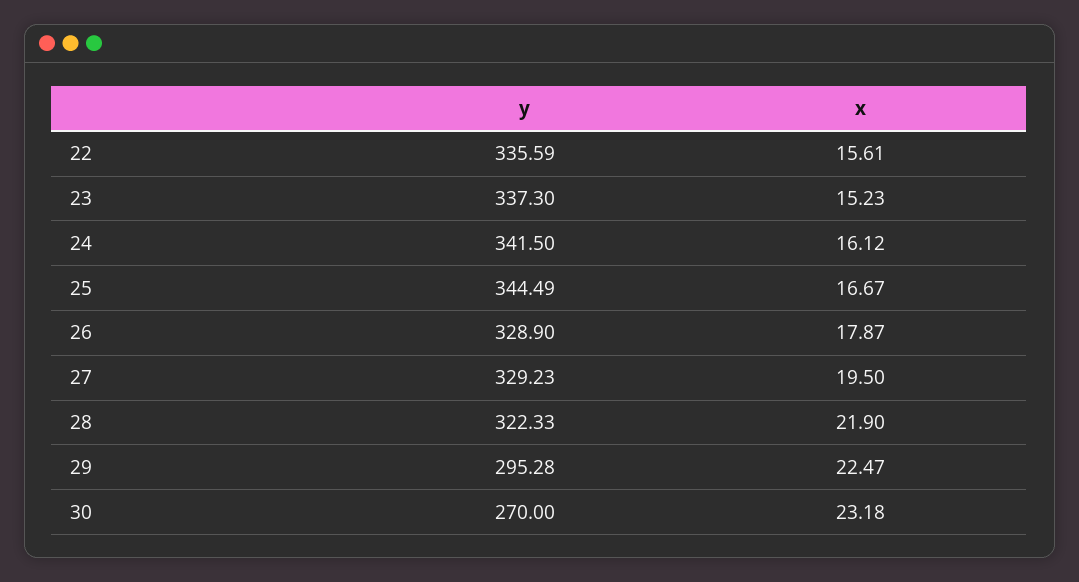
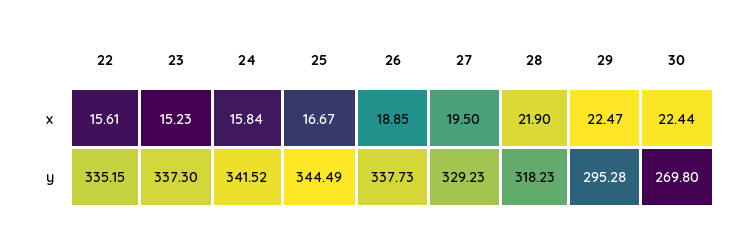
  {
    "y": {
-     "22": 335.59,
+     "22": 335.15,
      "23": 337.3,
-     "24": 341.5,
+     "24": 341.52,
      "25": 344.49,
-     "26": 328.9,
+     "26": 337.73,
      "27": 329.23,
-     "28": 322.33,
+     "28": 318.23,
      "29": 295.28,
-     "30": 270
+     "30": 269.8
    },
    "x": {
      "22": 15.61,
      "23": 15.23,
-     "24": 16.12,
+     "24": 15.84,
      "25": 16.67,
-     "26": 17.87,
+     "26": 18.85,
      "27": 19.5,
      "28": 21.9,
      "29": 22.47,
-     "30": 23.18
+     "30": 22.44
    }
  }

